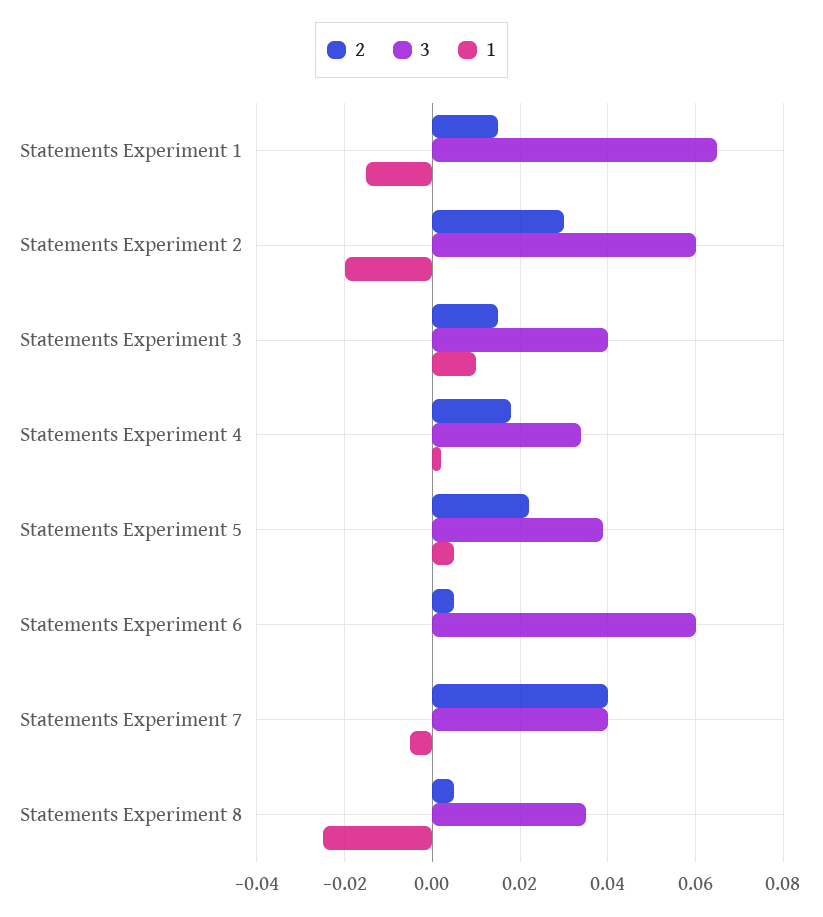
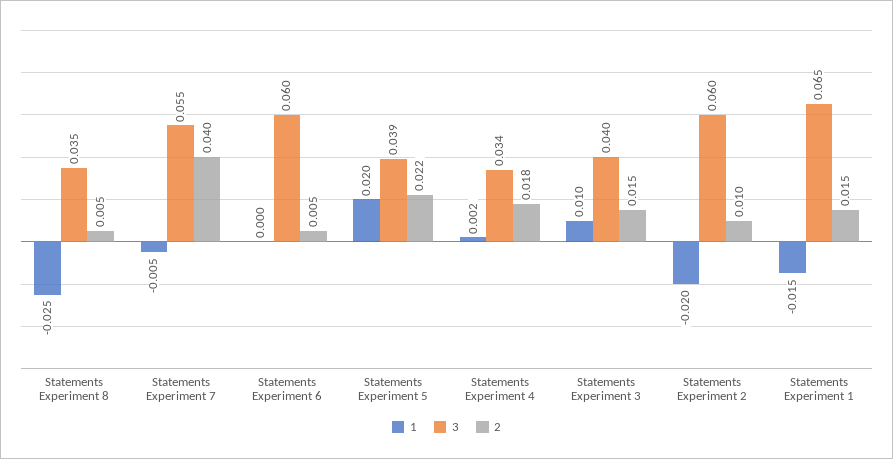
  {
    "2": {
      "Statements Experiment 1": 0.015,
-     "Statements Experiment 2": 0.03,
+     "Statements Experiment 2": 0.01,
      "Statements Experiment 3": 0.015,
      "Statements Experiment 4": 0.018,
      "Statements Experiment 5": 0.022,
      "Statements Experiment 6": 0.005,
      "Statements Experiment 7": 0.04,
      "Statements Experiment 8": 0.005
    },
    "3": {
      "Statements Experiment 1": 0.065,
      "Statements Experiment 2": 0.06,
      "Statements Experiment 3": 0.04,
      "Statements Experiment 4": 0.034,
      "Statements Experiment 5": 0.039,
      "Statements Experiment 6": 0.06,
-     "Statements Experiment 7": 0.04,
+     "Statements Experiment 7": 0.055,
      "Statements Experiment 8": 0.035
    },
    "1": {
      "Statements Experiment 1": -0.015,
      "Statements Experiment 2": -0.02,
      "Statements Experiment 3": 0.01,
      "Statements Experiment 4": 0.002,
-     "Statements Experiment 5": 0.005,
+     "Statements Experiment 5": 0.02,
      "Statements Experiment 6": 0,
      "Statements Experiment 7": -0.005,
      "Statements Experiment 8": -0.025
    }
  }

